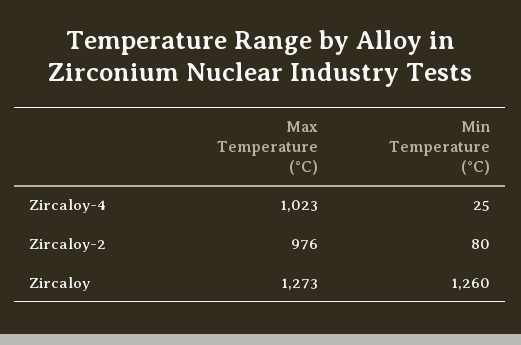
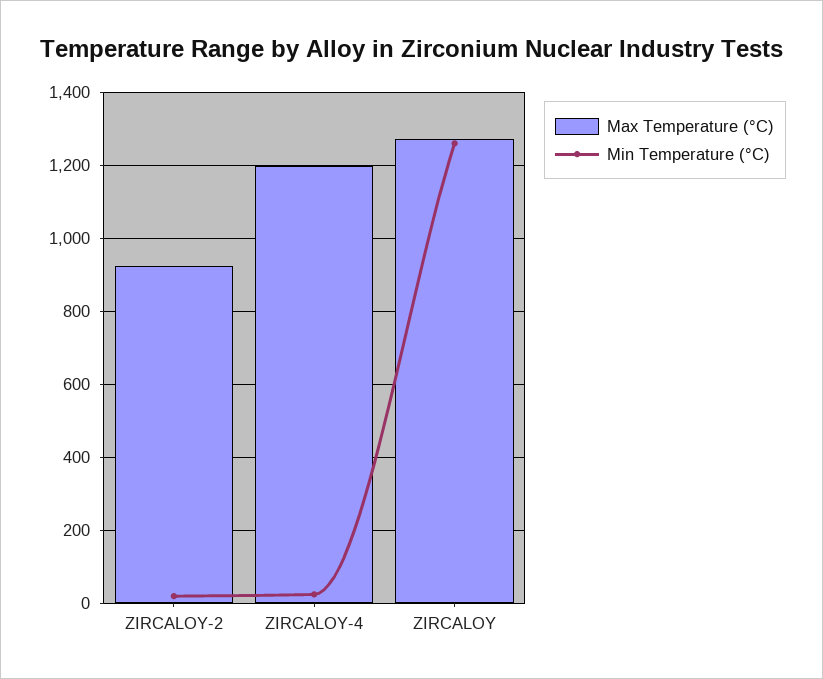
  {
    "Max Temperature (°C)": {
-     "Zircaloy-4": 1023,
+     "Zircaloy-4": 1200,
-     "Zircaloy-2": 976,
+     "Zircaloy-2": 920,
      "Zircaloy": 1273
    },
    "Min Temperature (°C)": {
      "Zircaloy-4": 25,
-     "Zircaloy-2": 80,
+     "Zircaloy-2": 20,
      "Zircaloy": 1260
    }
  }

